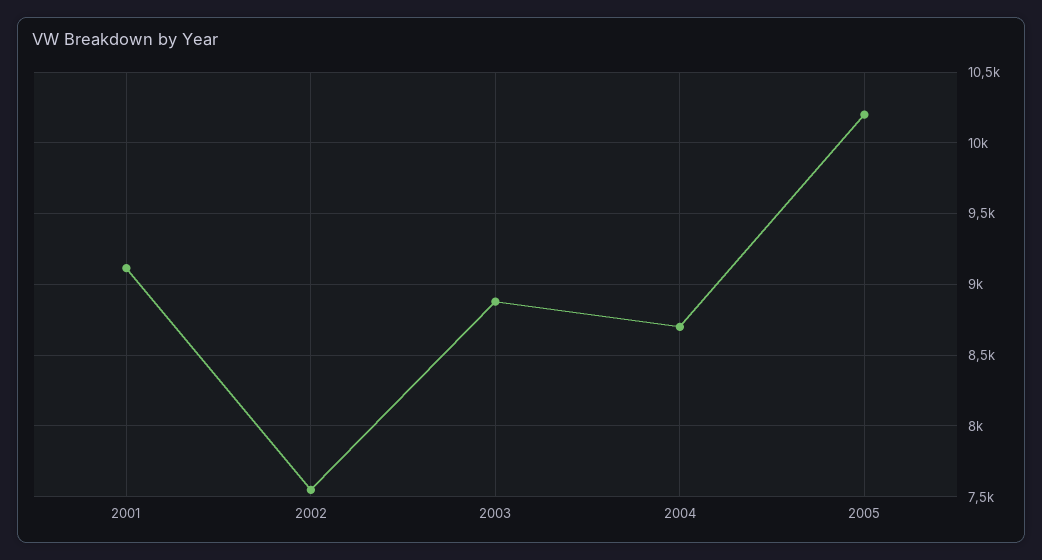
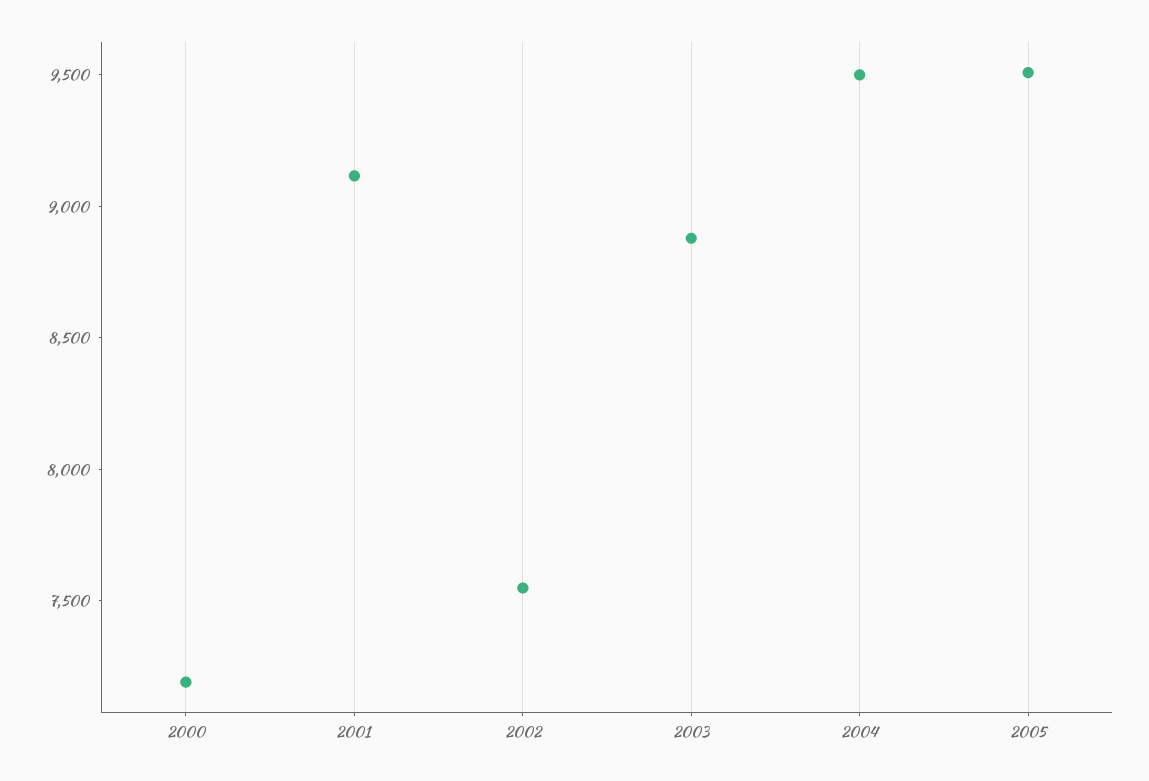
  {
    "2001": 9100,
    "2002": 7550,
    "2003": 8900,
-   "2004": 8700,
+   "2004": 9500,
-   "2005": 10200
+   "2005": 9500,
+   "2000": 7200
  }

